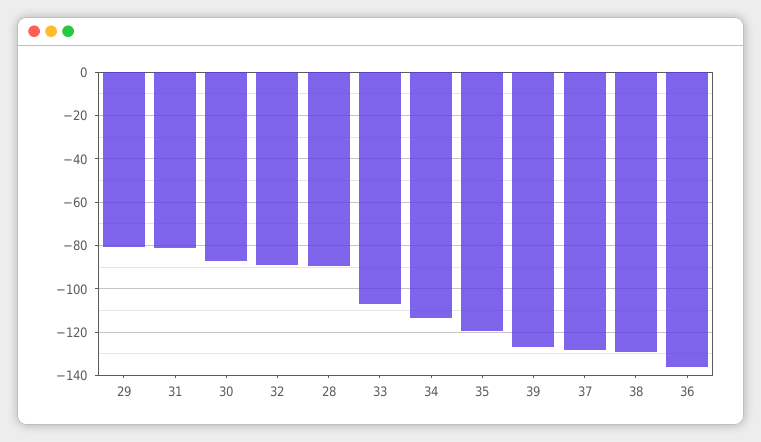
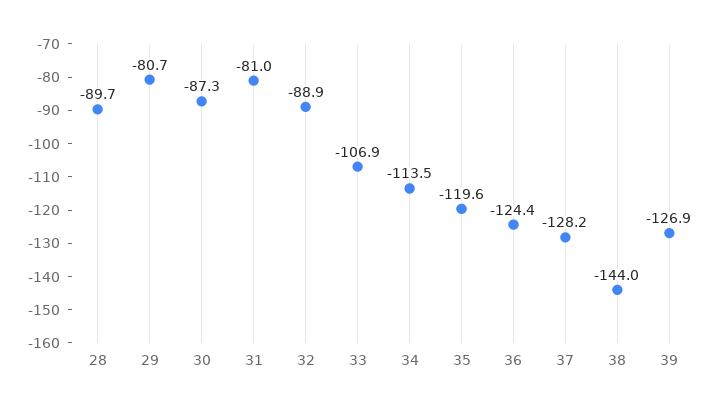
  {
    "29": -80.7,
    "31": -81,
    "30": -87.3,
    "32": -88.9,
    "28": -89.7,
    "33": -106.9,
    "34": -113.5,
    "35": -119.6,
    "39": -126.9,
    "37": -128.2,
-   "38": -130,
+   "38": -144,
-   "36": -135
+   "36": -124.4
  }

